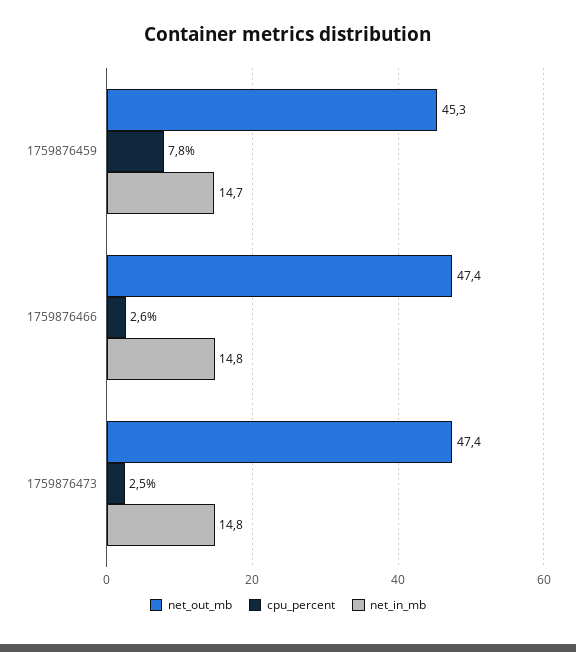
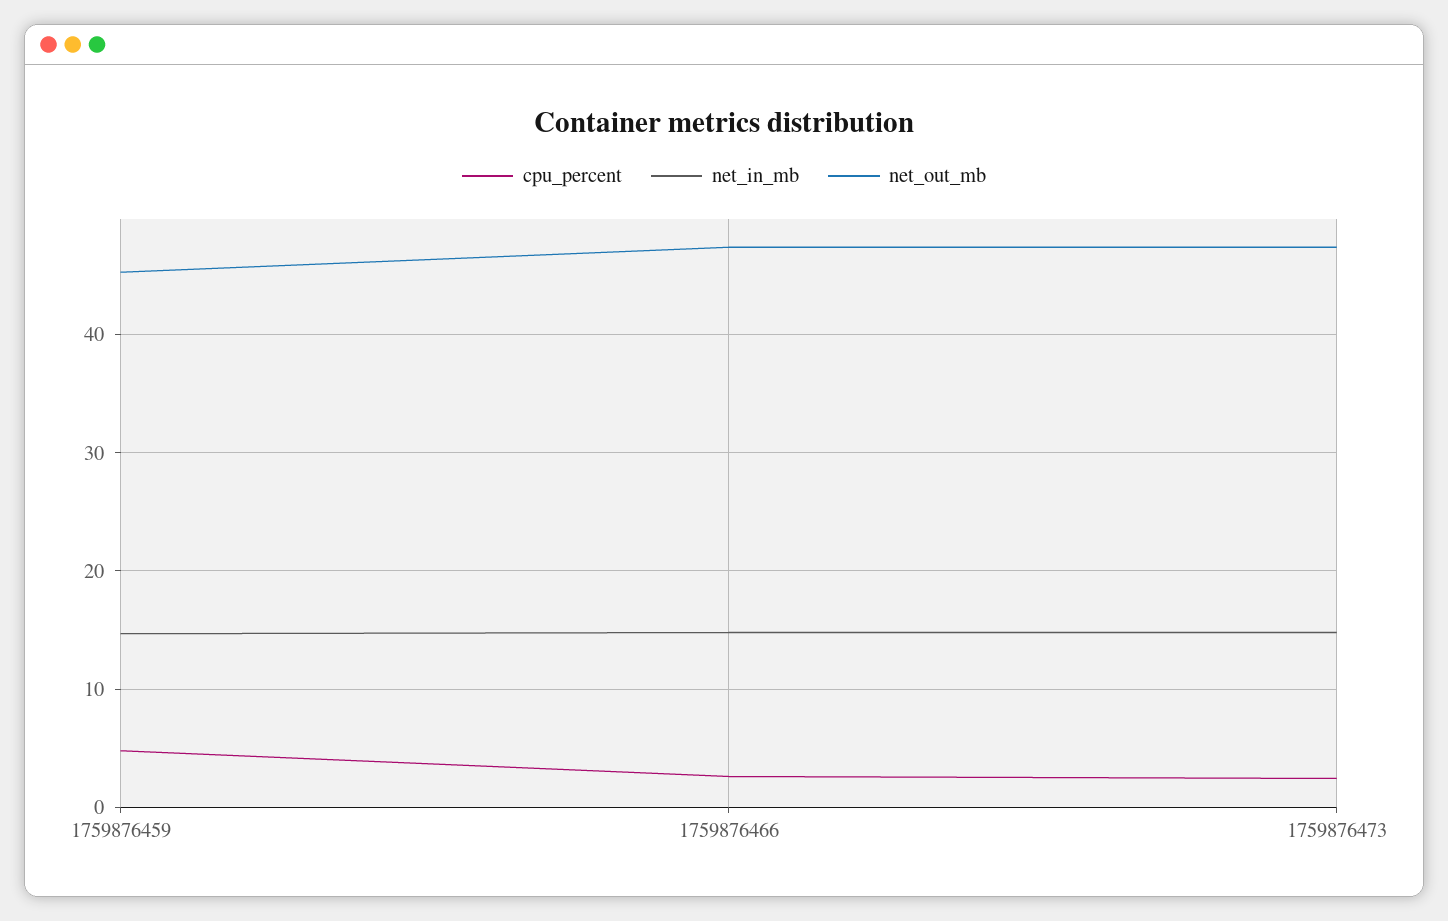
  {
    "net_out_mb": {
      "1759876459": 45.3,
      "1759876466": 47.4,
      "1759876473": 47.4
    },
    "cpu_percent": {
-     "1759876459": 7.8,
+     "1759876459": 5,
      "1759876466": 2.6,
      "1759876473": 2.5
    },
    "net_in_mb": {
      "1759876459": 14.7,
      "1759876466": 14.8,
      "1759876473": 14.8
    }
  }

